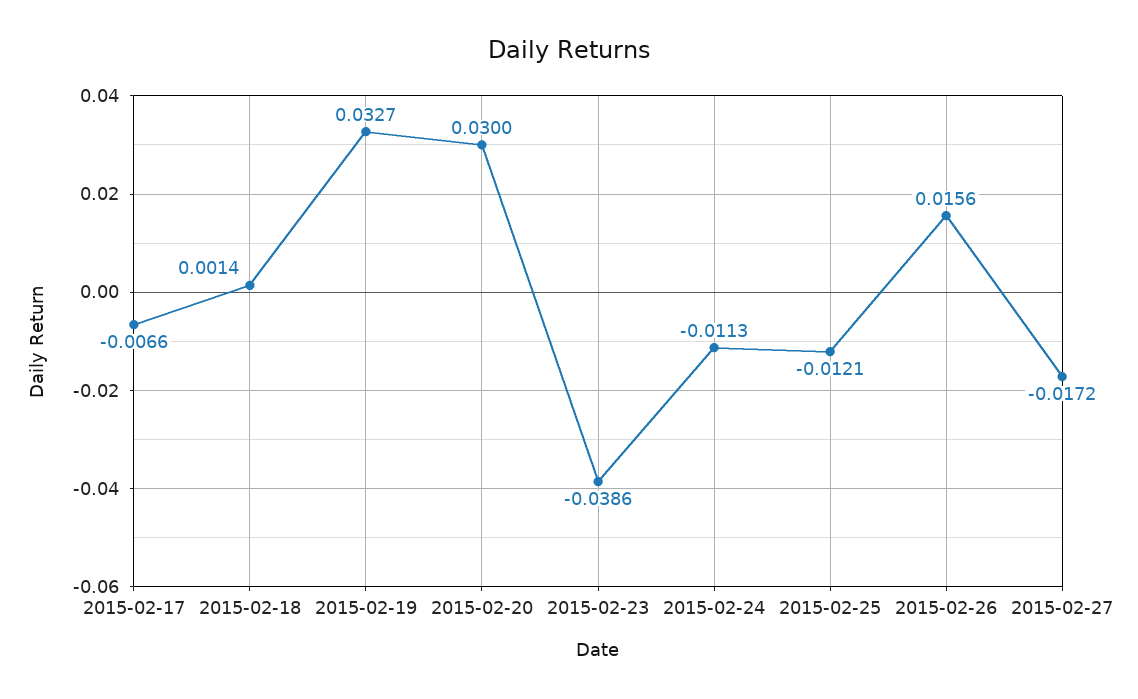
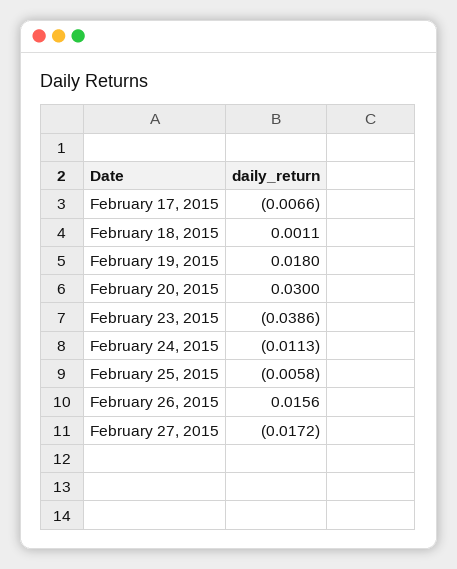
  {
    "2015-02-17": -0.0066,
-   "2015-02-18": 0.0014,
+   "2015-02-18": 0.0011,
-   "2015-02-19": 0.0327,
+   "2015-02-19": 0.018,
    "2015-02-20": 0.03,
    "2015-02-23": -0.0386,
    "2015-02-24": -0.0113,
-   "2015-02-25": -0.0121,
+   "2015-02-25": -0.0058,
    "2015-02-26": 0.0156,
    "2015-02-27": -0.0172
  }

